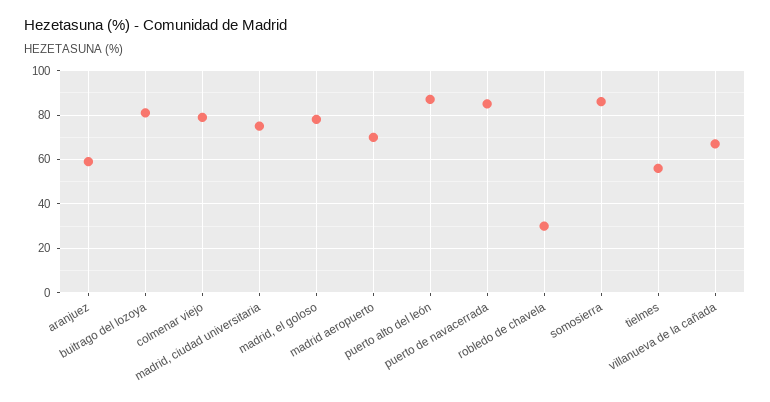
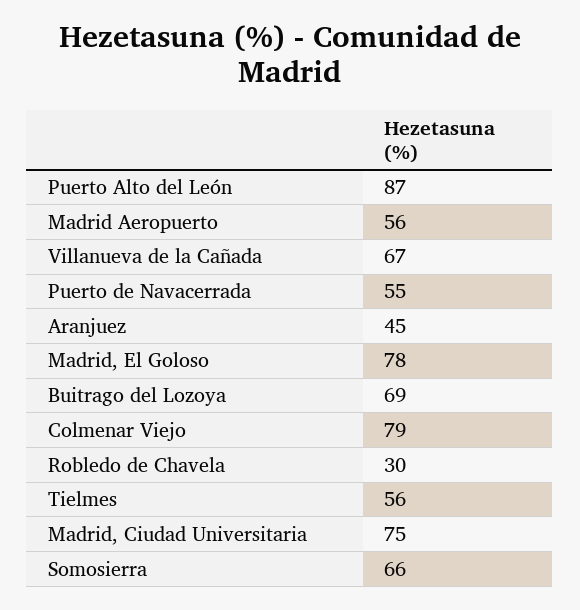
  {
-   "aranjuez": 60,
+   "aranjuez": 45,
-   "buitrago del lozoya": 80,
+   "buitrago del lozoya": 69,
    "colmenar viejo": 79,
    "madrid, ciudad universitaria": 75,
    "madrid, el goloso": 78,
-   "madrid aeropuerto": 70,
+   "madrid aeropuerto": 56,
    "puerto alto del león": 87,
-   "puerto de navacerrada": 85,
+   "puerto de navacerrada": 55,
    "robledo de chavela": 30,
-   "somosierra": 85,
+   "somosierra": 66,
    "tielmes": 56,
    "villanueva de la cañada": 67
  }

